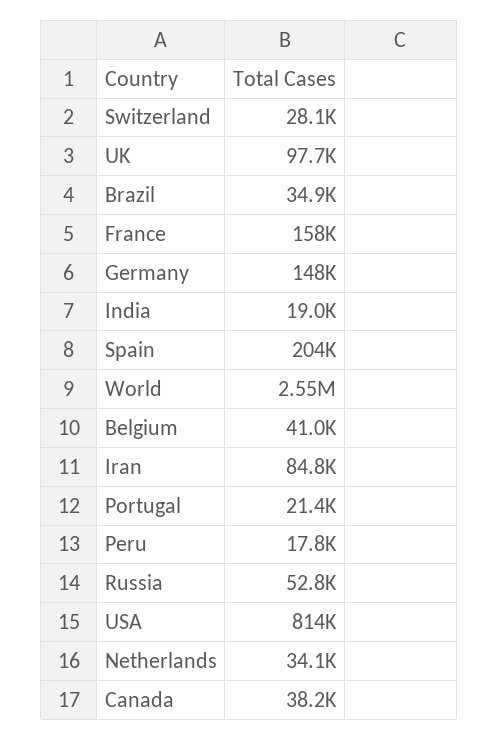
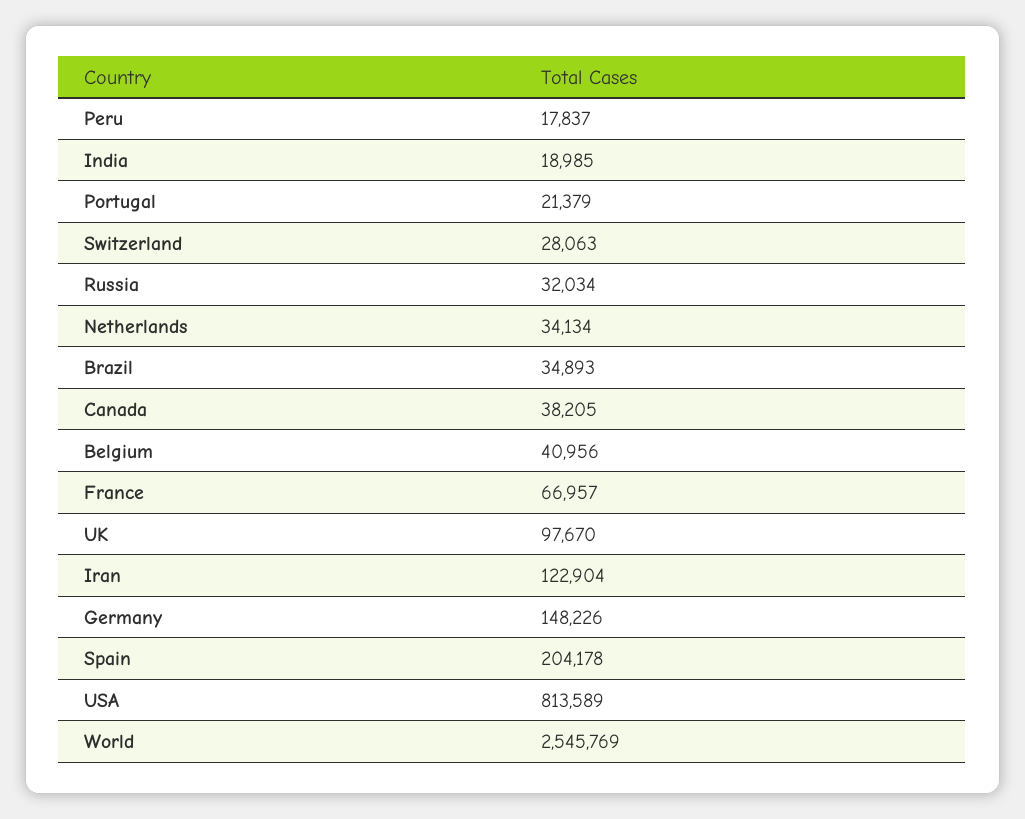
  {
    "Switzerland": 28063,
    "UK": 97670,
    "Brazil": 34893,
-   "France": 158000,
+   "France": 66957,
    "Germany": 148226,
    "India": 18985,
    "Spain": 204178,
    "World": 2545769,
    "Belgium": 40956,
-   "Iran": 84800,
+   "Iran": 122904,
    "Portugal": 21379,
    "Peru": 17837,
-   "Russia": 52800,
+   "Russia": 32034,
    "USA": 813589,
    "Netherlands": 34134,
    "Canada": 38205
  }

